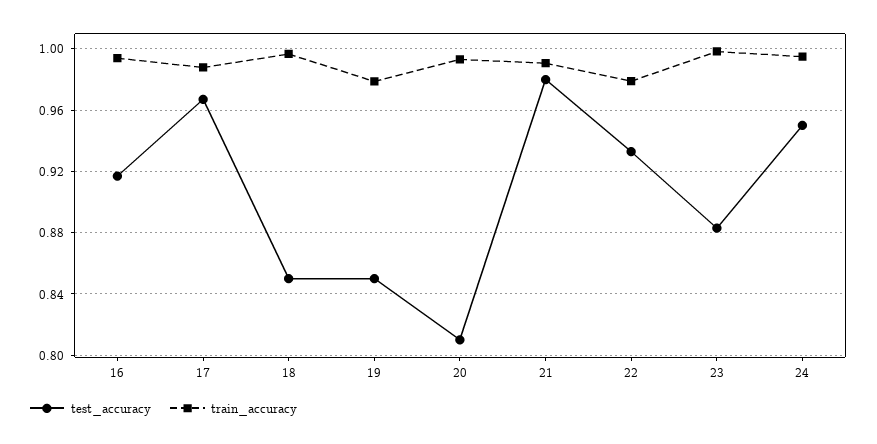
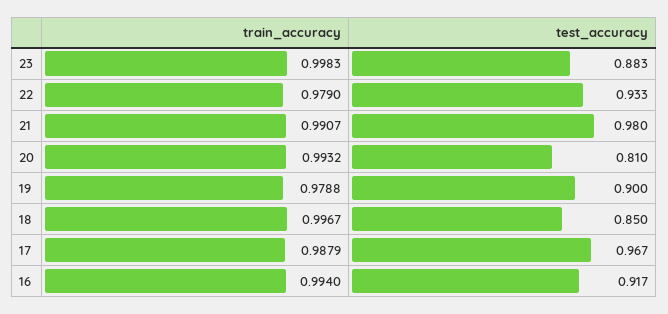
  {
    "test_accuracy": {
      "16": 0.917,
      "17": 0.967,
      "18": 0.85,
-     "19": 0.85,
+     "19": 0.9,
      "20": 0.81,
      "21": 0.98,
      "22": 0.933,
-     "23": 0.883,
+     "23": 0.883
-     "24": 0.95
    },
    "train_accuracy": {
      "16": 0.994,
      "17": 0.9879,
      "18": 0.9967,
      "19": 0.9788,
      "20": 0.9932,
      "21": 0.9907,
      "22": 0.979,
-     "23": 0.9983,
+     "23": 0.9983
-     "24": 0.995
    }
  }

